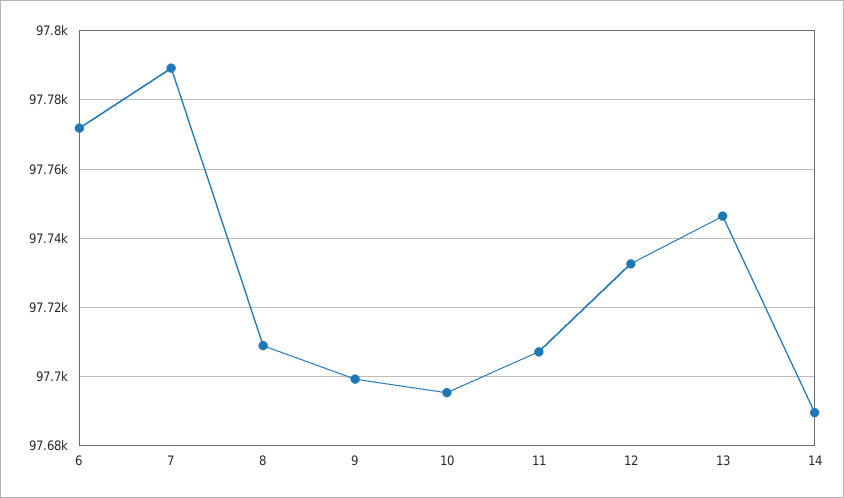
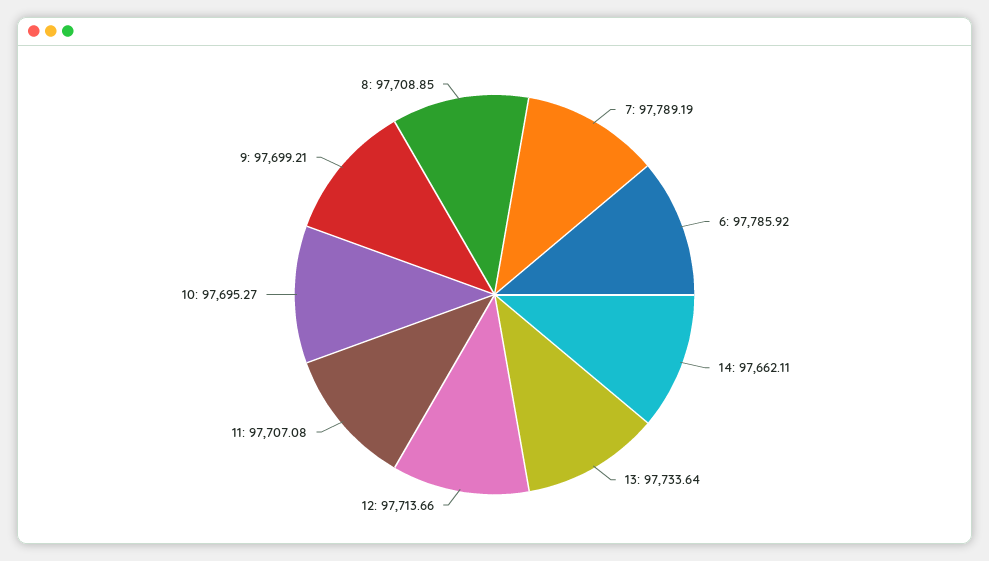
  {
-   "6": 97772,
+   "6": 97785.92,
    "7": 97789.19,
    "8": 97708.85,
    "9": 97699.21,
    "10": 97695.27,
    "11": 97707.08,
-   "12": 97732,
+   "12": 97713.66,
-   "13": 97746,
+   "13": 97733.64,
-   "14": 97690
+   "14": 97662.11
  }

